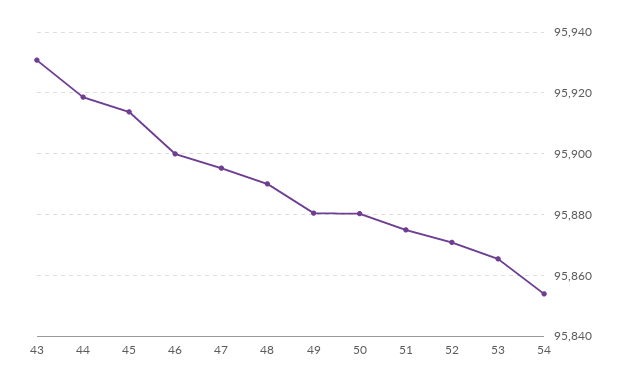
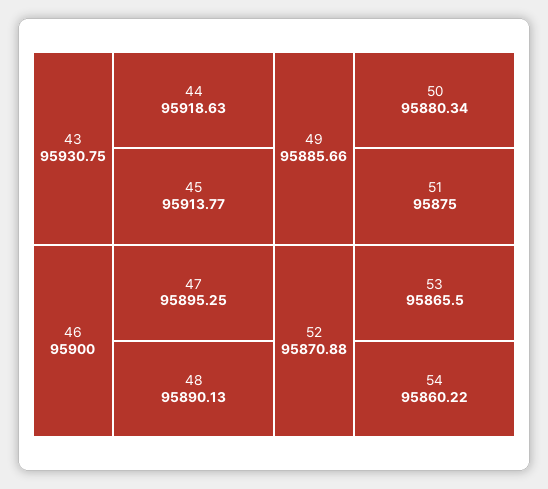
  {
    "43": 95930.75,
    "44": 95918.63,
    "45": 95913.77,
    "46": 95900,
    "47": 95895.25,
    "48": 95890.13,
-   "49": 95880,
+   "49": 95885.66,
    "50": 95880.34,
    "51": 95875,
    "52": 95870.88,
    "53": 95865.5,
-   "54": 95854
+   "54": 95860.22
  }

